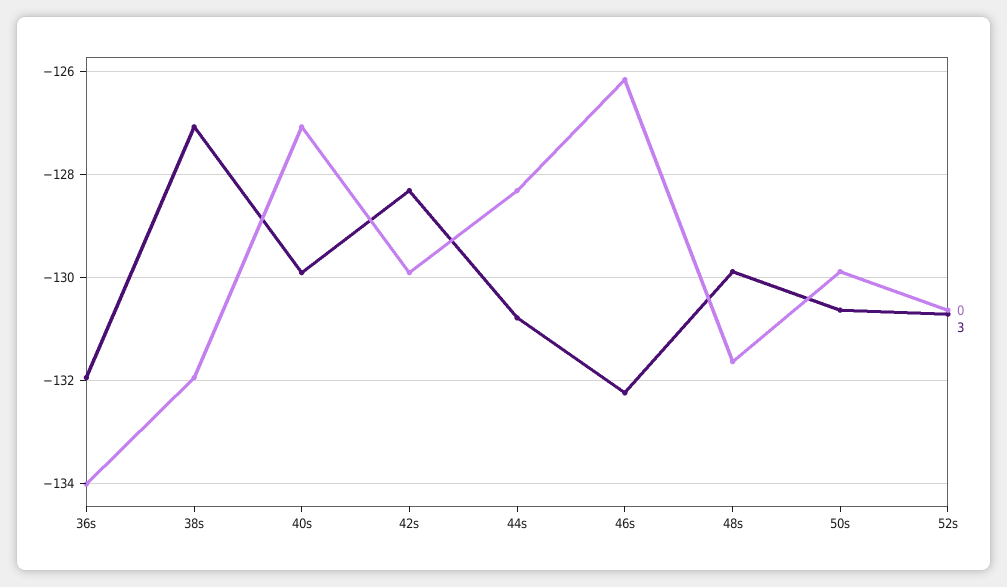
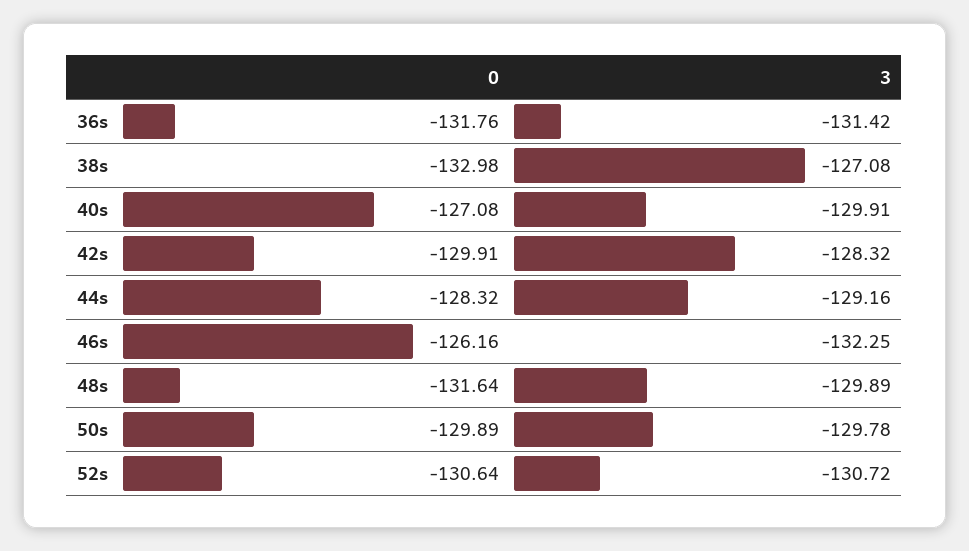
  {
    "0": {
-     "36s": -134,
+     "36s": -131.76,
-     "38s": -132,
+     "38s": -132.98,
      "40s": -127.08,
      "42s": -129.91,
      "44s": -128.32,
      "46s": -126.16,
      "48s": -131.64,
      "50s": -129.89,
      "52s": -130.64
    },
    "3": {
-     "36s": -132,
+     "36s": -131.42,
      "38s": -127.08,
      "40s": -129.91,
      "42s": -128.32,
-     "44s": -130.8,
+     "44s": -129.16,
      "46s": -132.25,
      "48s": -129.89,
-     "50s": -130.6,
+     "50s": -129.78,
      "52s": -130.72
    }
  }

